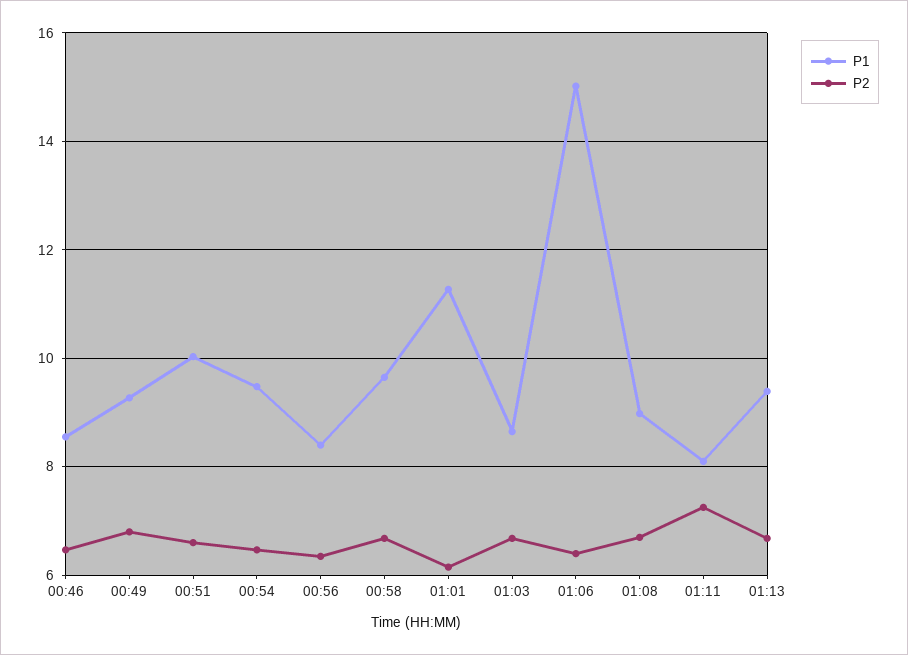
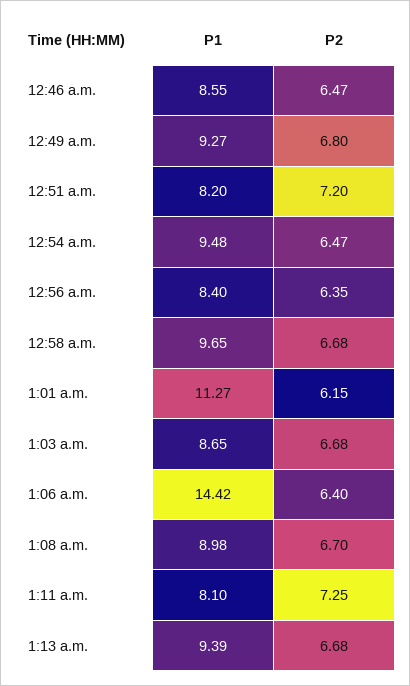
  {
    "P1": {
      "00:46": 8.55,
      "00:49": 9.27,
-     "00:51": 10,
+     "00:51": 8.2,
      "00:54": 9.48,
      "00:56": 8.4,
      "00:58": 9.65,
      "01:01": 11.27,
      "01:03": 8.65,
-     "01:06": 15,
+     "01:06": 14.42,
      "01:08": 8.98,
      "01:11": 8.1,
      "01:13": 9.39
    },
    "P2": {
      "00:46": 6.47,
      "00:49": 6.8,
-     "00:51": 6.6,
+     "00:51": 7.2,
      "00:54": 6.47,
      "00:56": 6.35,
      "00:58": 6.68,
      "01:01": 6.15,
      "01:03": 6.68,
      "01:06": 6.4,
      "01:08": 6.7,
      "01:11": 7.25,
      "01:13": 6.68
    }
  }

